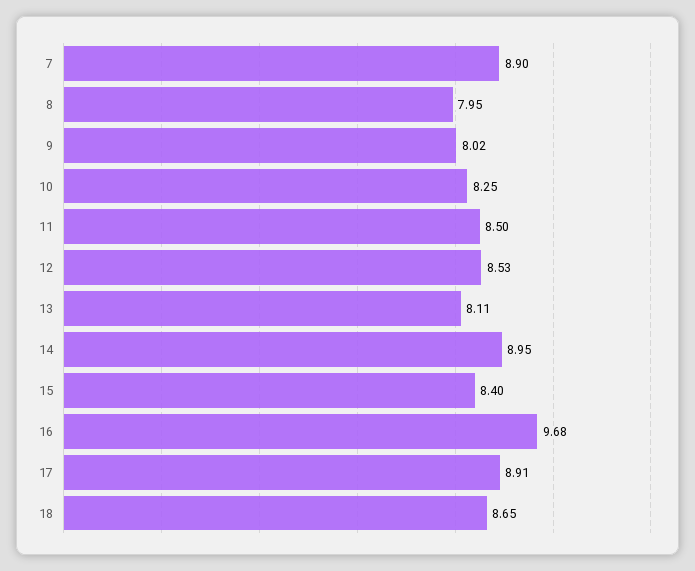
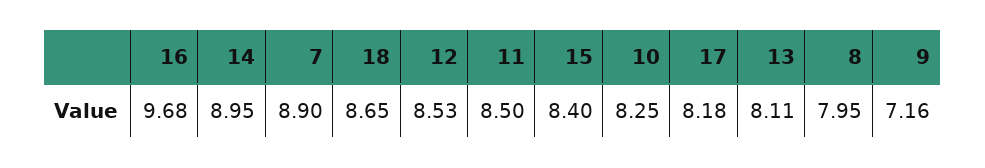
  {
    "7": 8.9,
    "8": 7.95,
-   "9": 8.02,
+   "9": 7.16,
    "10": 8.25,
    "11": 8.5,
    "12": 8.53,
    "13": 8.11,
    "14": 8.95,
    "15": 8.4,
    "16": 9.68,
-   "17": 8.91,
+   "17": 8.18,
    "18": 8.65
  }

